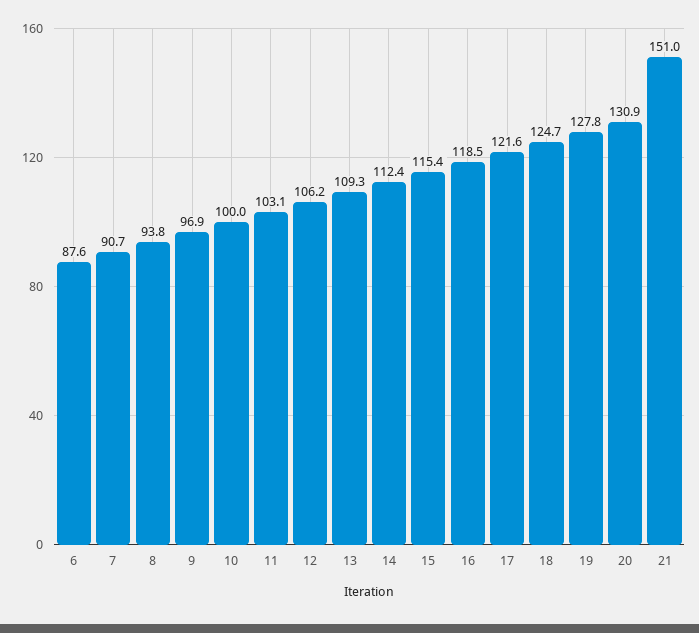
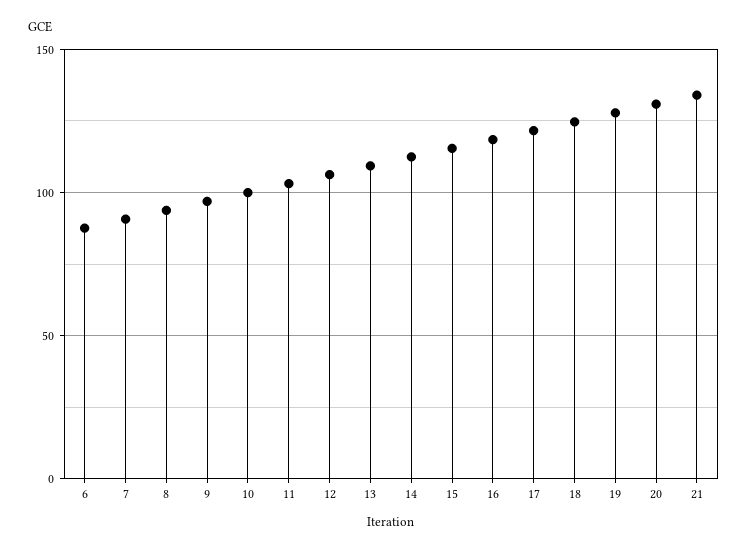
  {
    "6": 87.6,
    "7": 90.7,
    "8": 93.8,
    "9": 96.9,
    "10": 100,
    "11": 103.1,
    "12": 106.2,
    "13": 109.3,
    "14": 112.4,
    "15": 115.4,
    "16": 118.5,
    "17": 121.6,
    "18": 124.7,
    "19": 127.8,
    "20": 130.9,
-   "21": 151
+   "21": 135
  }

